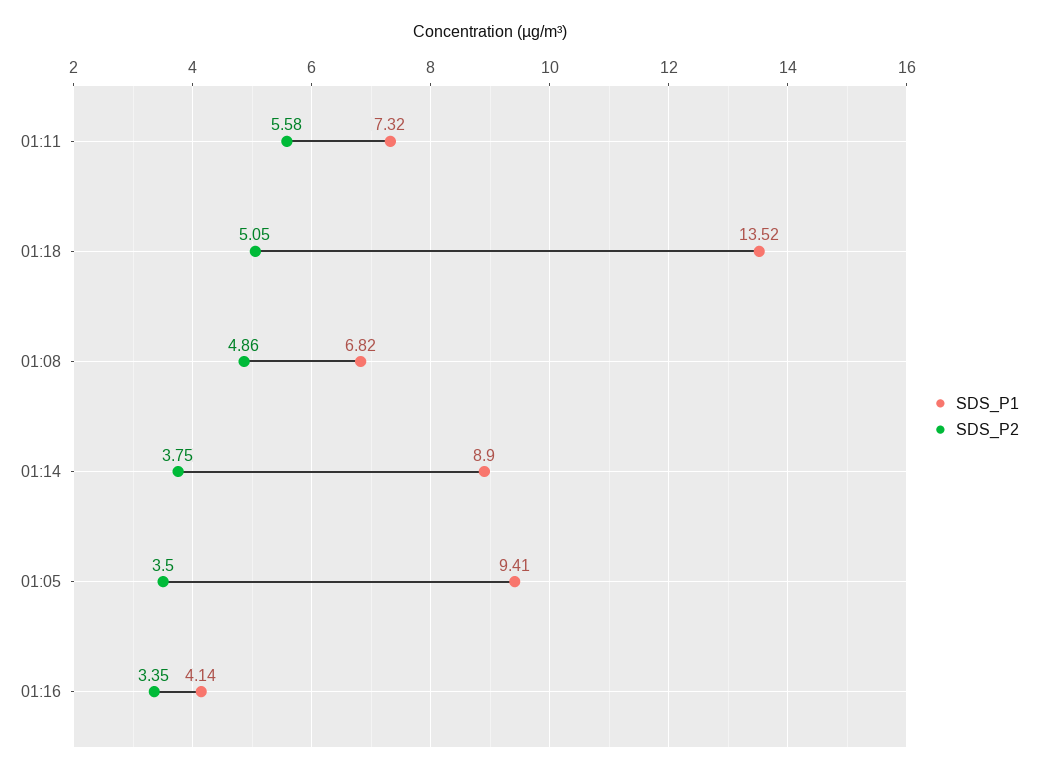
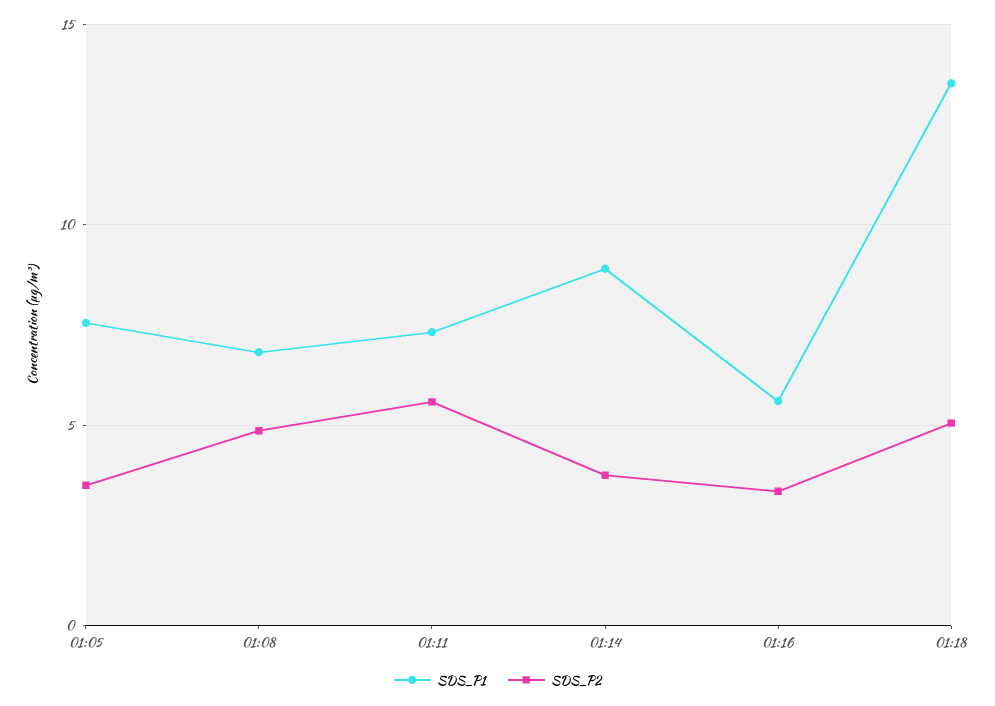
  {
    "SDS_P1": {
      "01:11": 7.32,
      "01:18": 13.52,
      "01:08": 6.82,
      "01:14": 8.9,
-     "01:05": 9.41,
+     "01:05": 7.5,
-     "01:16": 4.14
+     "01:16": 5.5
    },
    "SDS_P2": {
      "01:11": 5.58,
      "01:18": 5.05,
      "01:08": 4.86,
      "01:14": 3.75,
      "01:05": 3.5,
      "01:16": 3.35
    }
  }

